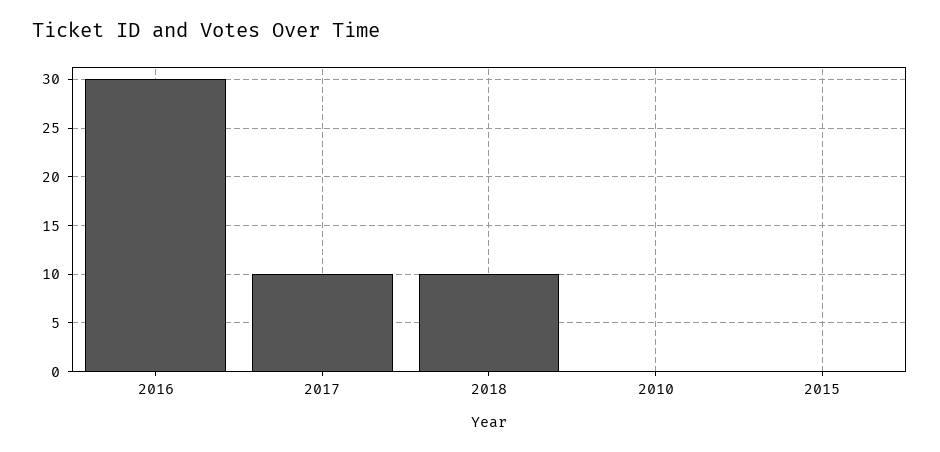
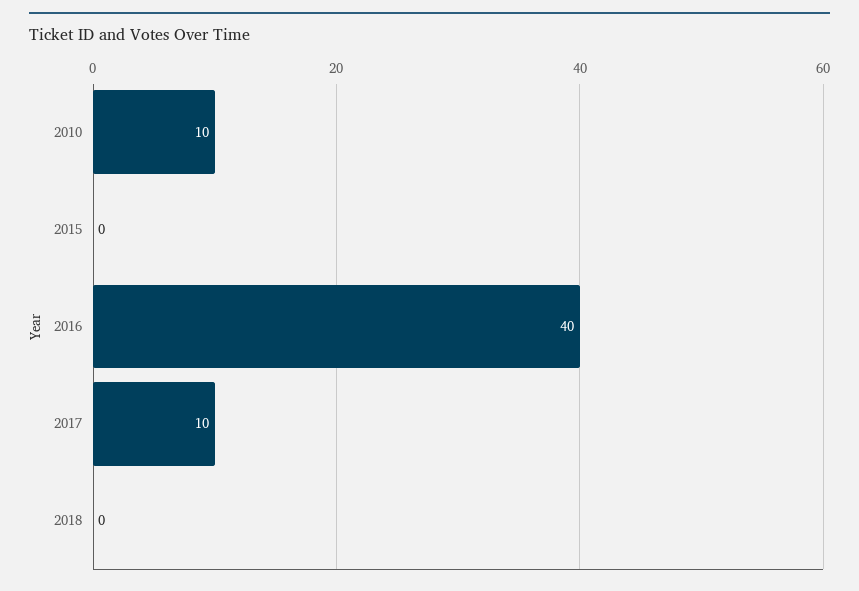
  {
-   "2016": 30,
+   "2016": 40,
    "2017": 10,
-   "2018": 10,
+   "2018": 0,
-   "2010": 0,
+   "2010": 10,
    "2015": 0
  }

